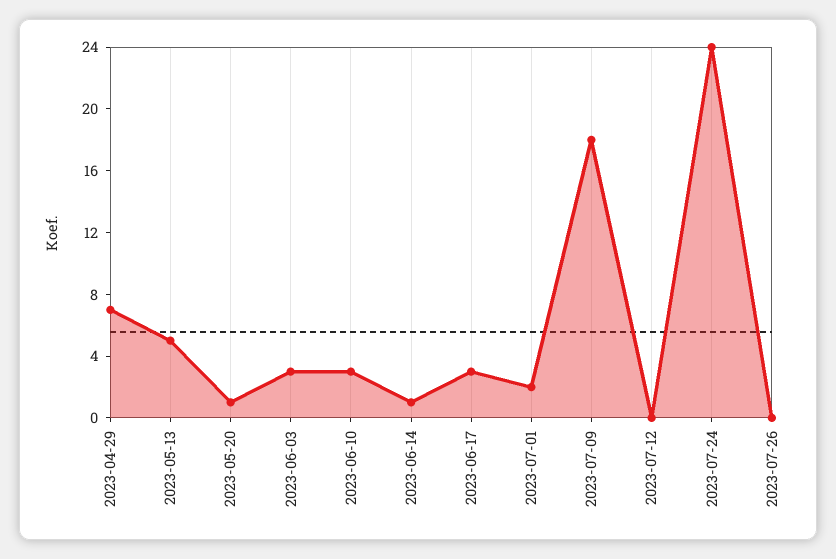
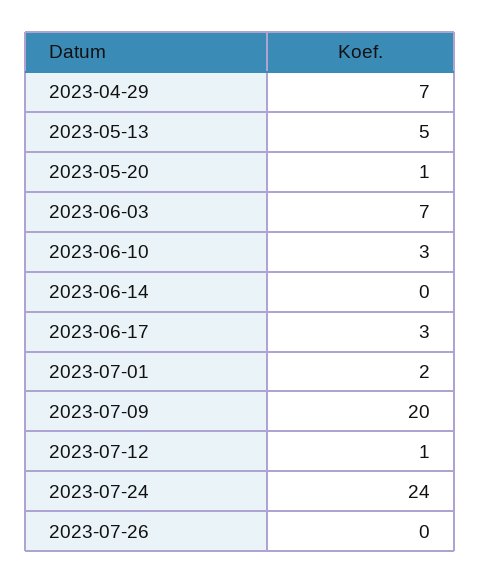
  {
    "2023-04-29": 7,
    "2023-05-13": 5,
    "2023-05-20": 1,
-   "2023-06-03": 3,
+   "2023-06-03": 7,
    "2023-06-10": 3,
-   "2023-06-14": 1,
+   "2023-06-14": 0,
    "2023-06-17": 3,
    "2023-07-01": 2,
-   "2023-07-09": 18,
+   "2023-07-09": 20,
-   "2023-07-12": 0,
+   "2023-07-12": 1,
    "2023-07-24": 24,
    "2023-07-26": 0
  }

